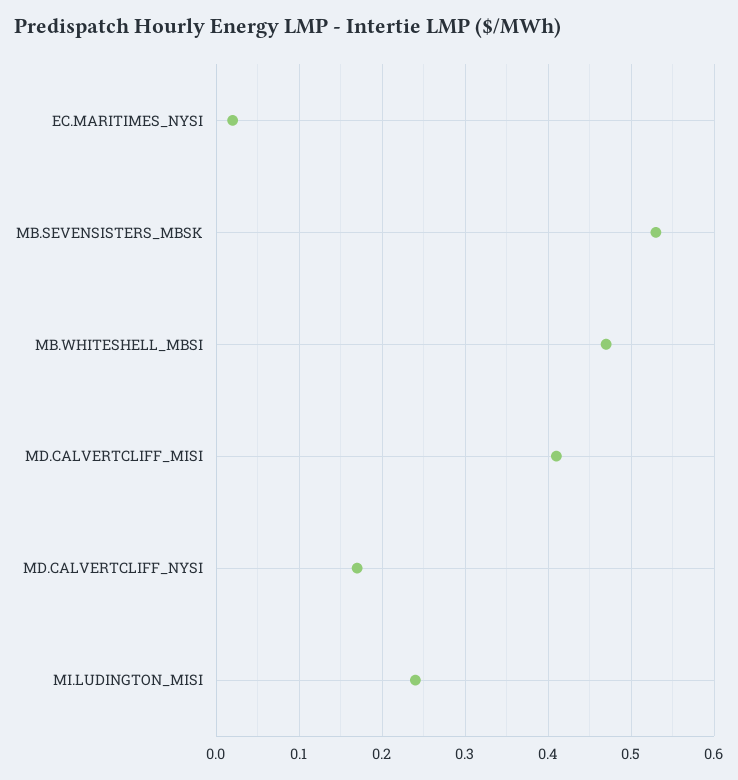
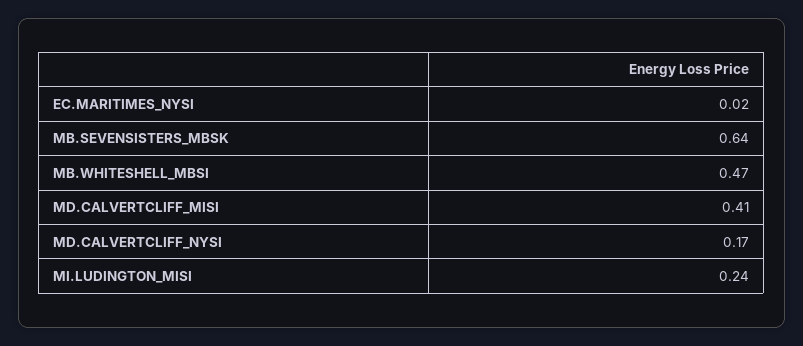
  {
    "EC.MARITIMES_NYSI": 0.02,
-   "MB.SEVENSISTERS_MBSK": 0.53,
+   "MB.SEVENSISTERS_MBSK": 0.64,
    "MB.WHITESHELL_MBSI": 0.47,
    "MD.CALVERTCLIFF_MISI": 0.41,
    "MD.CALVERTCLIFF_NYSI": 0.17,
    "MI.LUDINGTON_MISI": 0.24
  }

